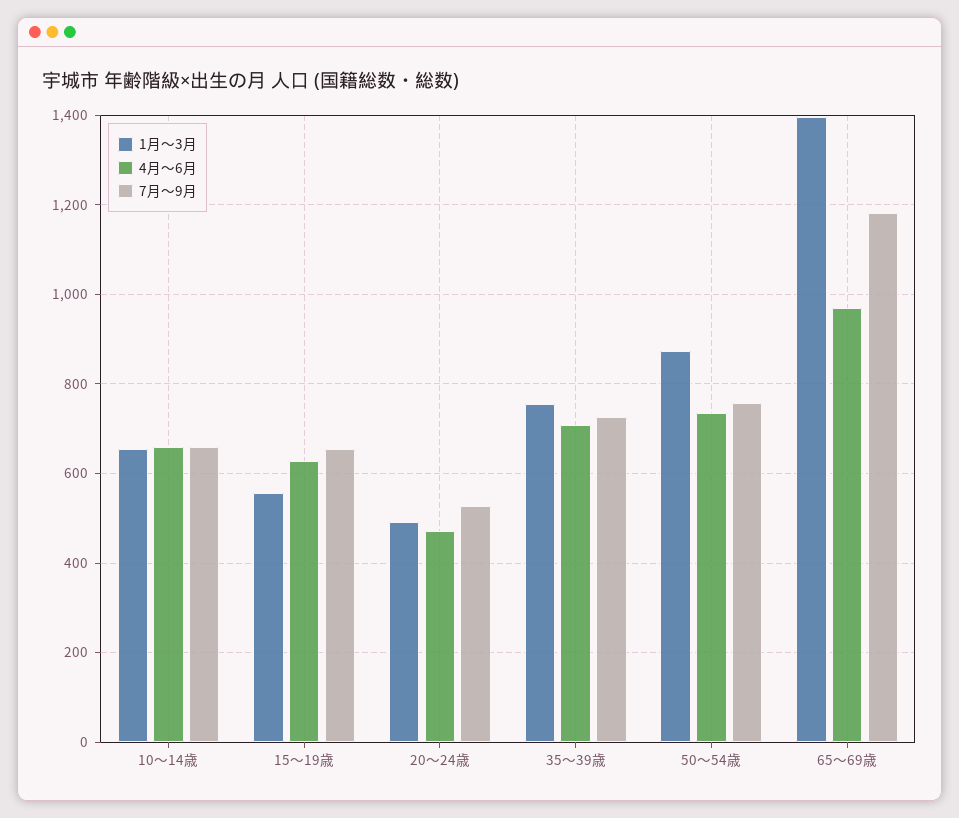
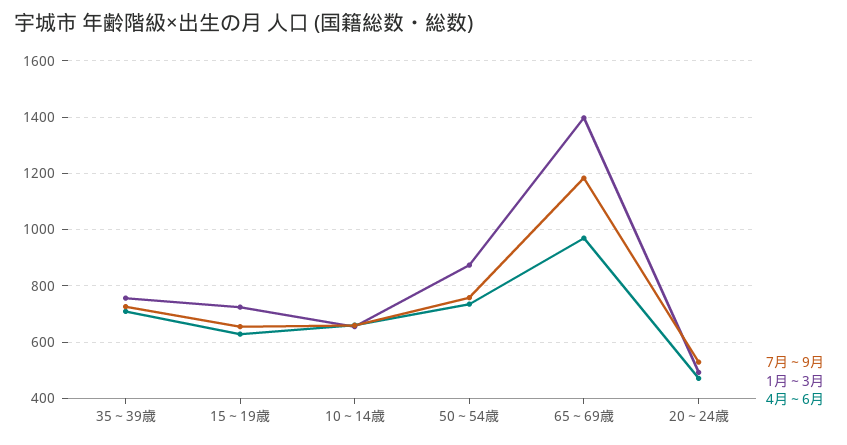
  {
    "1月～3月": {
      "10～14歳": 660,
-     "15～19歳": 560,
+     "15～19歳": 725,
      "20～24歳": 500,
      "35～39歳": 760,
      "50～54歳": 880,
      "65～69歳": 1400
    },
    "4月～6月": {
      "10～14歳": 660,
      "15～19歳": 620,
      "20～24歳": 480,
      "35～39歳": 700,
      "50～54歳": 740,
      "65～69歳": 960
    },
    "7月～9月": {
      "10～14歳": 660,
      "15～19歳": 660,
      "20～24歳": 520,
      "35～39歳": 720,
      "50～54歳": 760,
      "65～69歳": 1180
    }
  }

